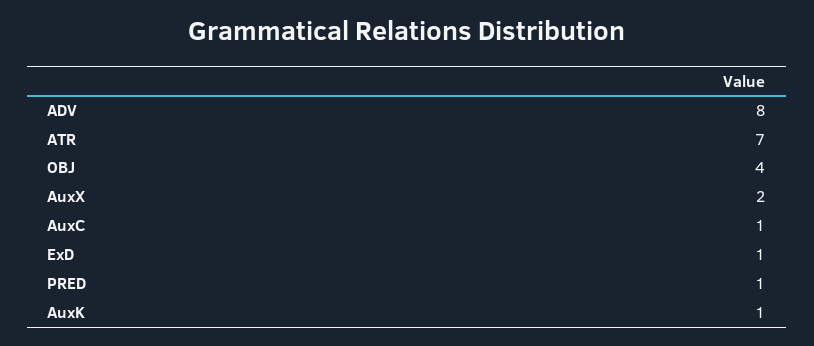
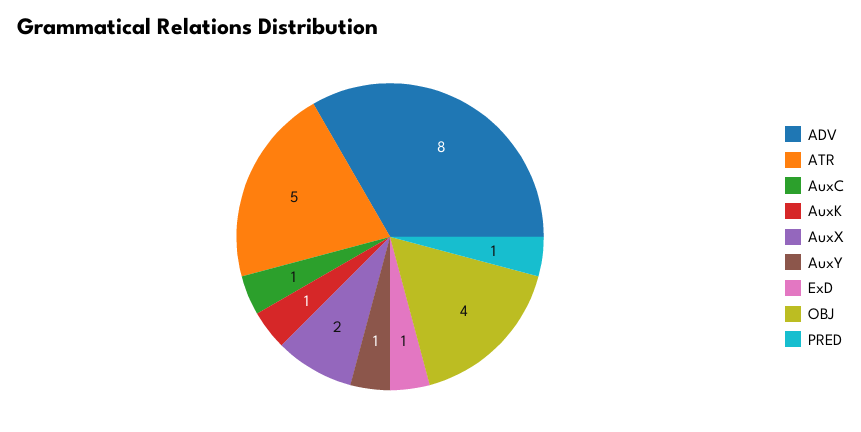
  {
    "ADV": 8,
-   "ATR": 7,
+   "ATR": 5,
    "OBJ": 4,
    "AuxX": 2,
    "AuxC": 1,
    "ExD": 1,
    "PRED": 1,
-   "AuxK": 1
+   "AuxK": 1,
+   "AuxY": 1
  }

